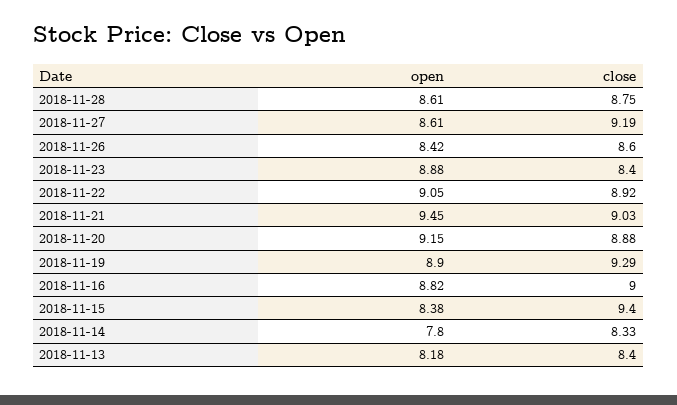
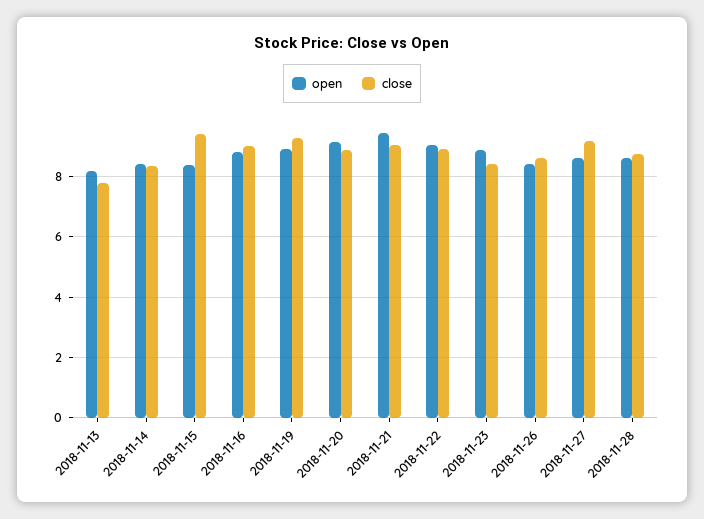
  {
    "open": {
      "2018-11-28": 8.61,
      "2018-11-27": 8.61,
      "2018-11-26": 8.42,
      "2018-11-23": 8.88,
      "2018-11-22": 9.05,
      "2018-11-21": 9.45,
      "2018-11-20": 9.15,
      "2018-11-19": 8.9,
      "2018-11-16": 8.82,
      "2018-11-15": 8.38,
-     "2018-11-14": 7.8,
+     "2018-11-14": 8.4,
      "2018-11-13": 8.18
    },
    "close": {
      "2018-11-28": 8.75,
      "2018-11-27": 9.19,
      "2018-11-26": 8.6,
      "2018-11-23": 8.4,
      "2018-11-22": 8.92,
      "2018-11-21": 9.03,
      "2018-11-20": 8.88,
      "2018-11-19": 9.29,
      "2018-11-16": 9,
      "2018-11-15": 9.4,
      "2018-11-14": 8.33,
-     "2018-11-13": 8.4
+     "2018-11-13": 7.8
    }
  }

